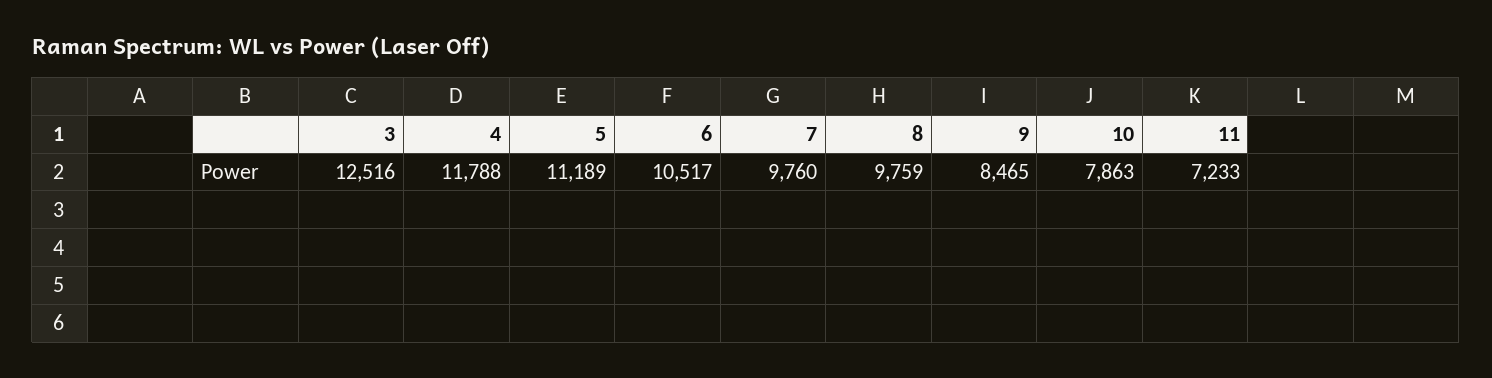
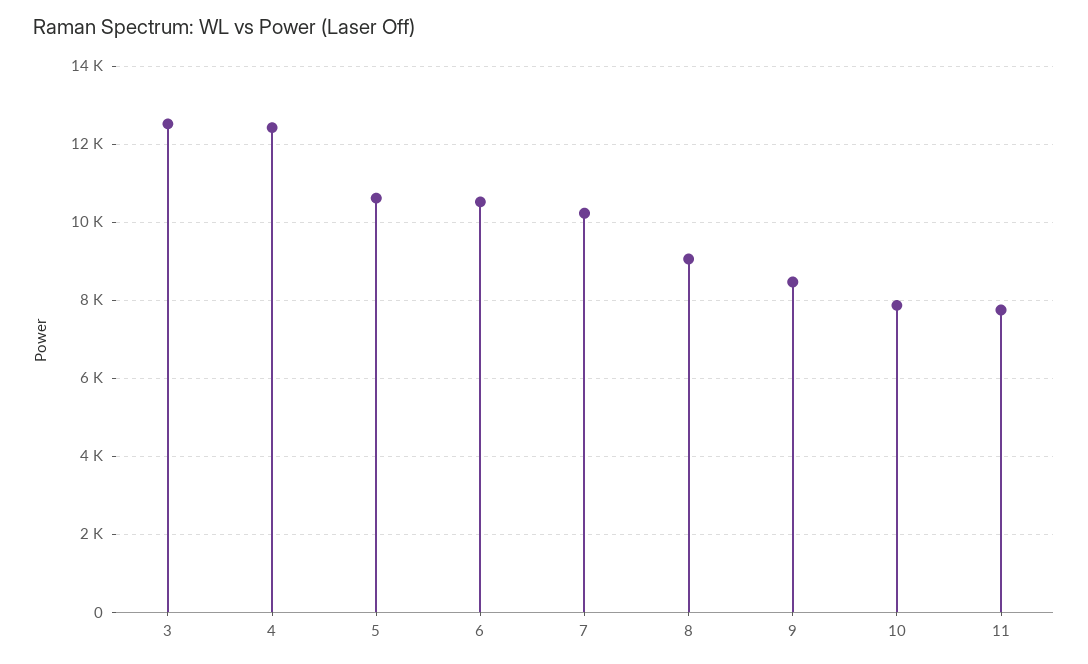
  {
    "3": 12516,
-   "4": 11788,
+   "4": 12400,
-   "5": 11189,
+   "5": 10600,
    "6": 10517,
-   "7": 9760,
+   "7": 10200,
-   "8": 9759,
+   "8": 9000,
    "9": 8465,
    "10": 7863,
-   "11": 7233
+   "11": 7800
  }

